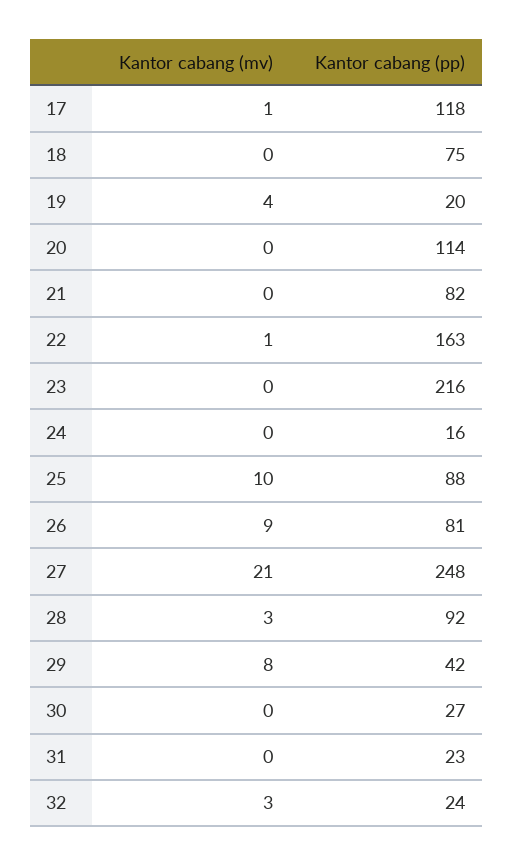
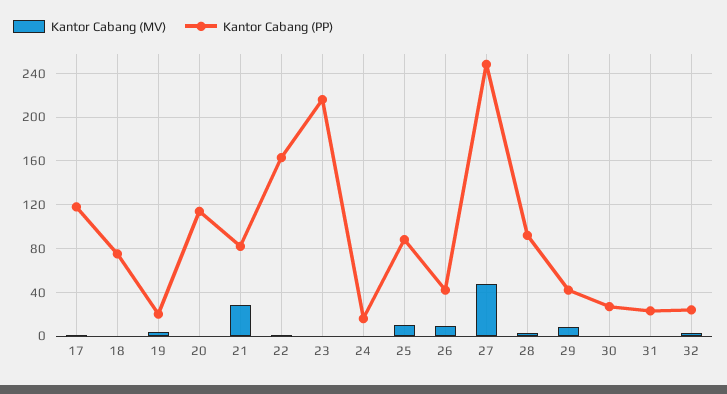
  {
    "Kantor cabang (mv)": {
      "17": 1,
      "18": 0,
      "19": 4,
      "20": 0,
-     "21": 0,
+     "21": 30,
      "22": 1,
      "23": 0,
      "24": 0,
      "25": 10,
      "26": 9,
-     "27": 21,
+     "27": 50,
      "28": 3,
      "29": 8,
      "30": 0,
      "31": 0,
      "32": 3
    },
    "Kantor cabang (pp)": {
      "17": 118,
      "18": 75,
      "19": 20,
      "20": 114,
      "21": 82,
      "22": 163,
      "23": 216,
      "24": 16,
      "25": 88,
-     "26": 81,
+     "26": 40,
      "27": 248,
      "28": 92,
      "29": 42,
      "30": 27,
      "31": 23,
      "32": 24
    }
  }

